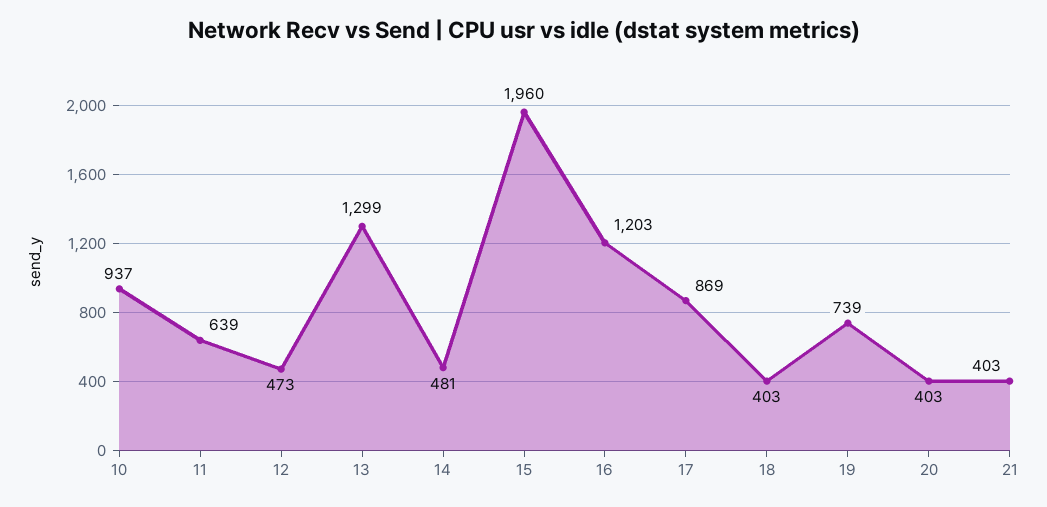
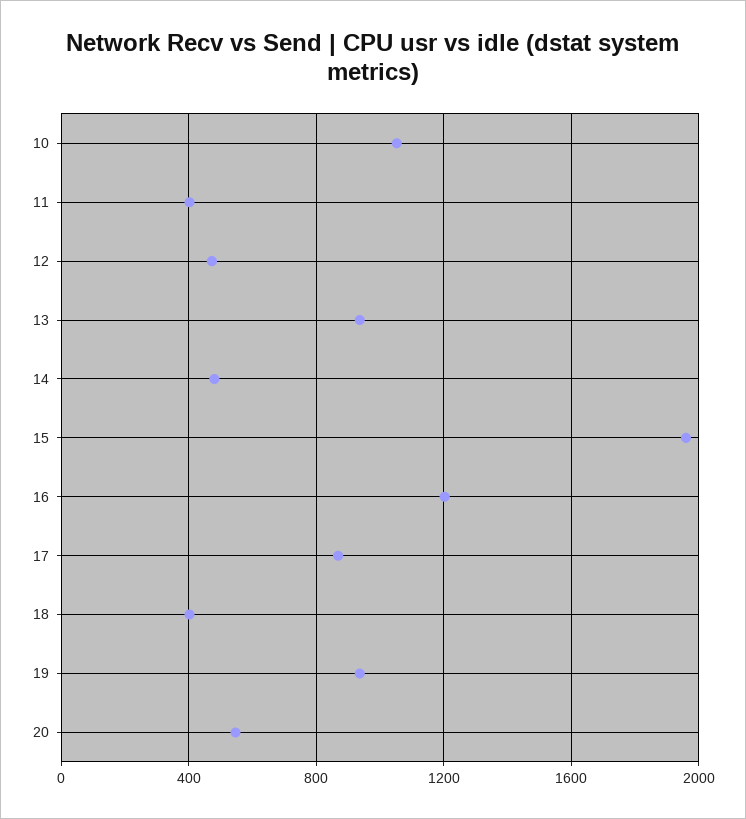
  {
-   "10": 937,
+   "10": 1050,
-   "11": 639,
+   "11": 400,
    "12": 473,
-   "13": 1299,
+   "13": 950,
    "14": 481,
    "15": 1960,
    "16": 1203,
    "17": 869,
    "18": 403,
-   "19": 739,
+   "19": 950,
-   "20": 403,
+   "20": 550
-   "21": 403
  }

